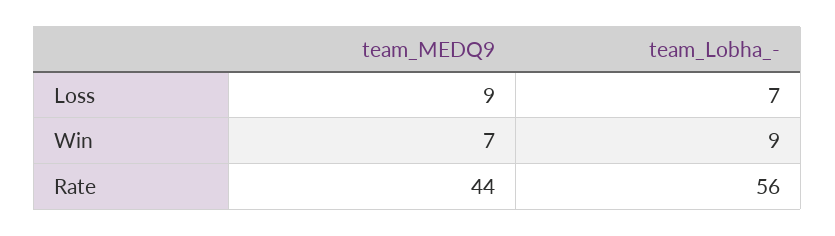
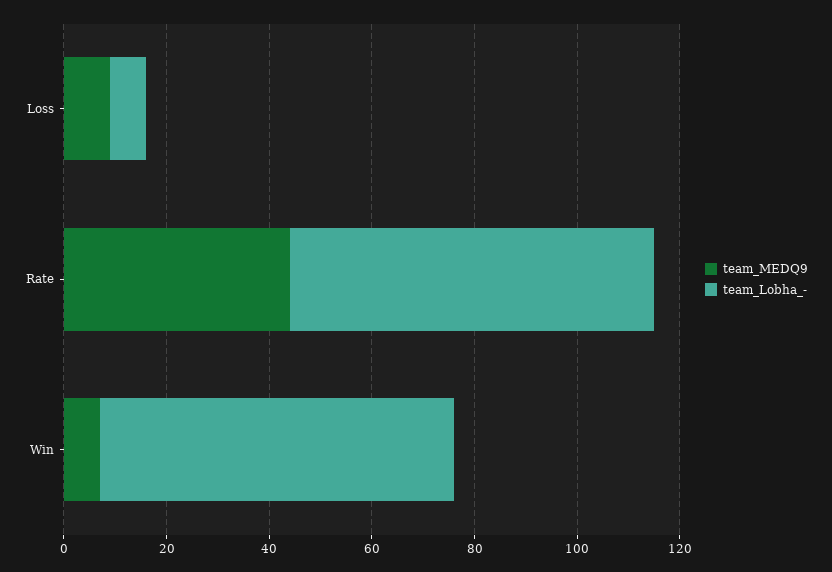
  {
    "team_MEDQ9": {
      "Loss": 9,
      "Win": 7,
      "Rate": 44
    },
    "team_Lobha_-": {
      "Loss": 7,
-     "Win": 9,
+     "Win": 70,
-     "Rate": 56
+     "Rate": 70
    }
  }

